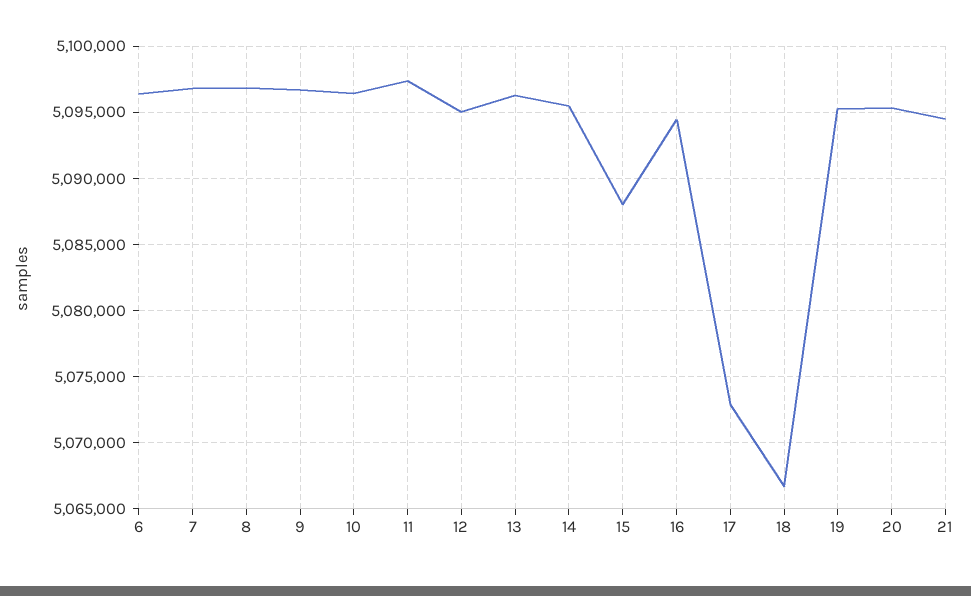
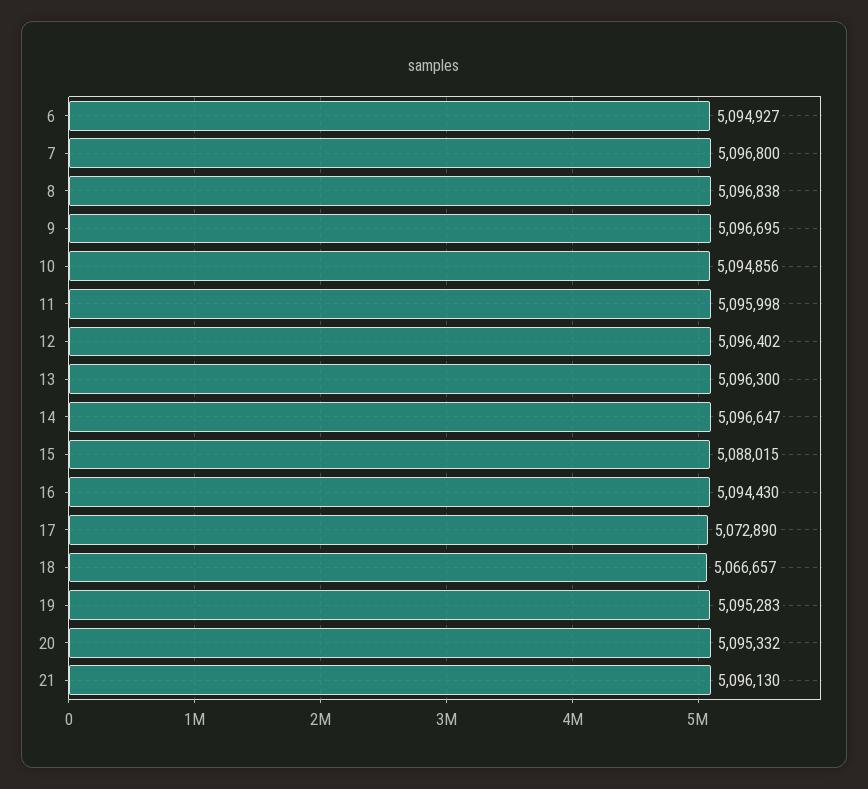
  {
-   "6": 5096500,
+   "6": 5094927,
    "7": 5096800,
    "8": 5096838,
    "9": 5096695,
-   "10": 5096500,
+   "10": 5094856,
-   "11": 5097500,
+   "11": 5095998,
-   "12": 5095000,
+   "12": 5096402,
    "13": 5096300,
-   "14": 5095500,
+   "14": 5096647,
    "15": 5088015,
    "16": 5094430,
    "17": 5072890,
    "18": 5066657,
    "19": 5095283,
    "20": 5095332,
-   "21": 5094500
+   "21": 5096130
  }

